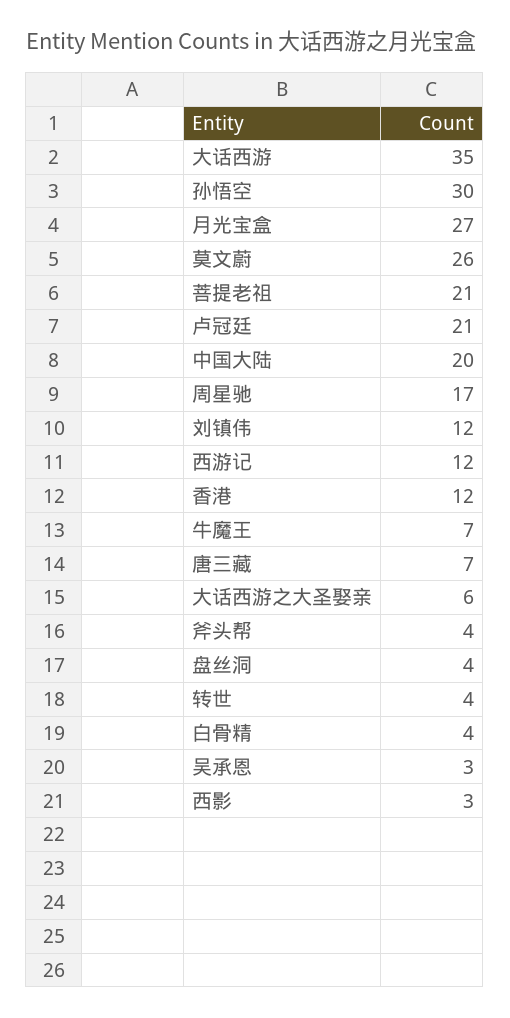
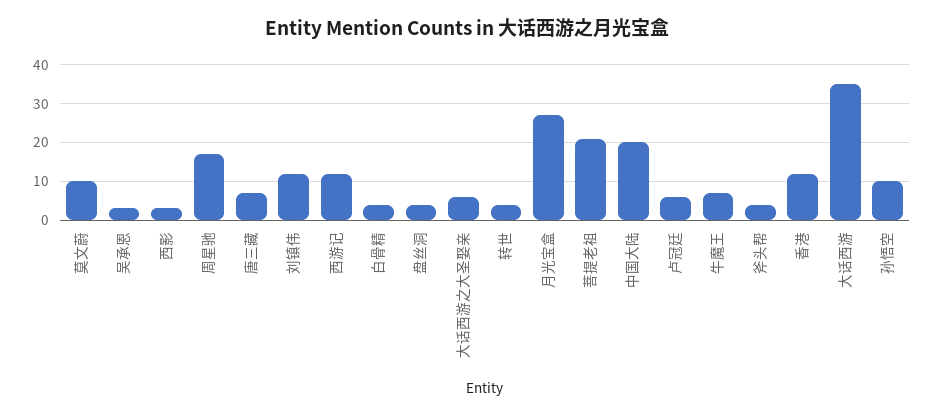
  {
    "大话西游": 35,
-   "孙悟空": 30,
+   "孙悟空": 10,
    "月光宝盒": 27,
-   "莫文蔚": 26,
+   "莫文蔚": 10,
    "菩提老祖": 21,
-   "卢冠廷": 21,
+   "卢冠廷": 5,
    "中国大陆": 20,
    "周星驰": 17,
    "刘镇伟": 12,
    "西游记": 12,
    "香港": 12,
    "牛魔王": 7,
    "唐三藏": 7,
    "大话西游之大圣娶亲": 6,
    "斧头帮": 4,
    "盘丝洞": 4,
    "转世": 4,
    "白骨精": 4,
    "吴承恩": 3,
    "西影": 3
  }

